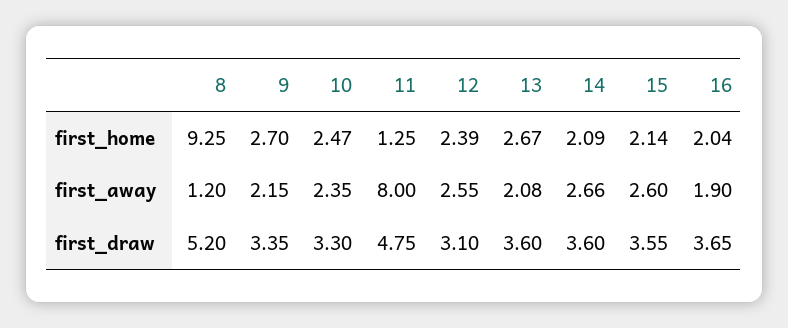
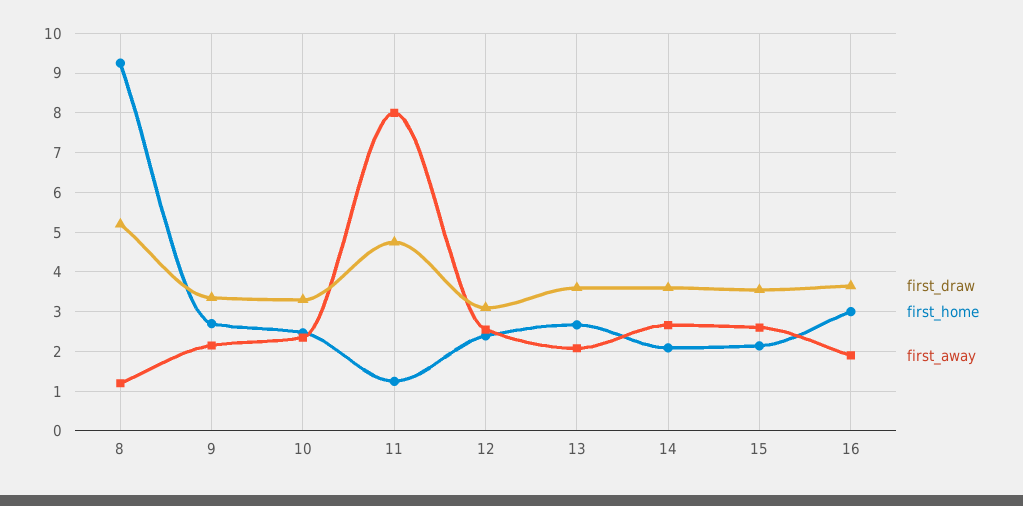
  {
    "first_home": {
      "8": 9.25,
      "9": 2.7,
      "10": 2.47,
      "11": 1.25,
      "12": 2.39,
      "13": 2.67,
      "14": 2.09,
      "15": 2.14,
-     "16": 2.04
+     "16": 3
    },
    "first_away": {
      "8": 1.2,
      "9": 2.15,
      "10": 2.35,
      "11": 8,
      "12": 2.55,
      "13": 2.08,
      "14": 2.66,
      "15": 2.6,
      "16": 1.9
    },
    "first_draw": {
      "8": 5.2,
      "9": 3.35,
      "10": 3.3,
      "11": 4.75,
      "12": 3.1,
      "13": 3.6,
      "14": 3.6,
      "15": 3.55,
      "16": 3.65
    }
  }

